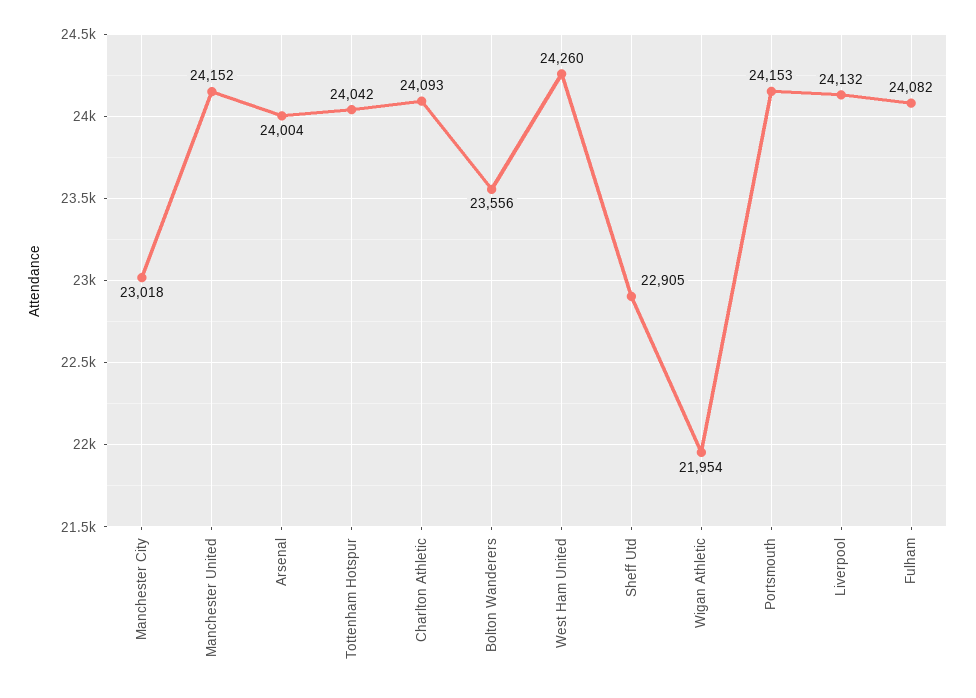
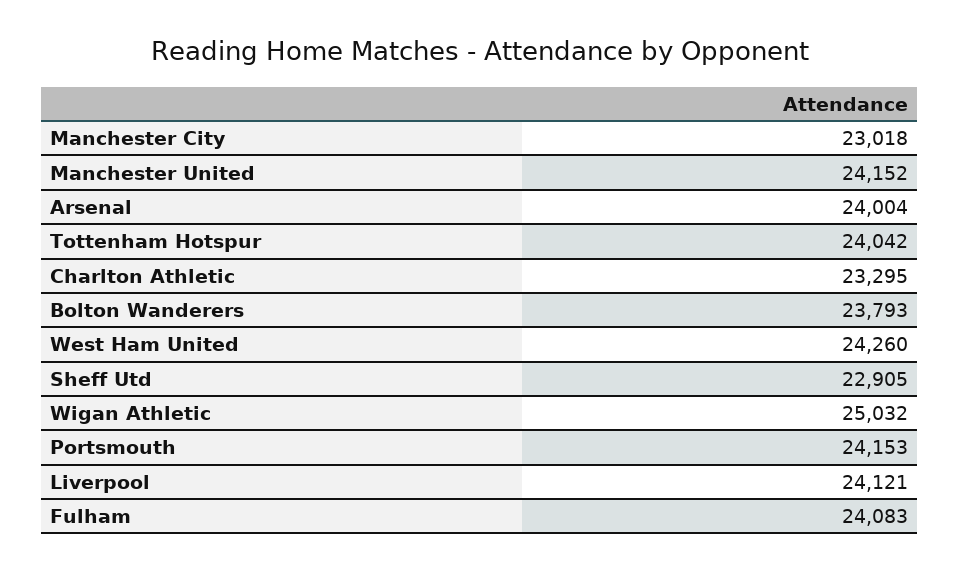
  {
    "Manchester City": 23018,
    "Manchester United": 24152,
    "Arsenal": 24004,
    "Tottenham Hotspur": 24042,
-   "Charlton Athletic": 24093,
+   "Charlton Athletic": 23295,
-   "Bolton Wanderers": 23556,
+   "Bolton Wanderers": 23793,
    "West Ham United": 24260,
    "Sheff Utd": 22905,
-   "Wigan Athletic": 21954,
+   "Wigan Athletic": 25032,
    "Portsmouth": 24153,
-   "Liverpool": 24132,
+   "Liverpool": 24121,
-   "Fulham": 24082
+   "Fulham": 24083
  }

